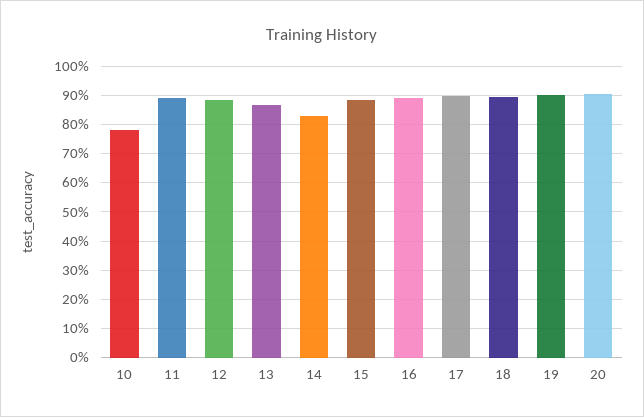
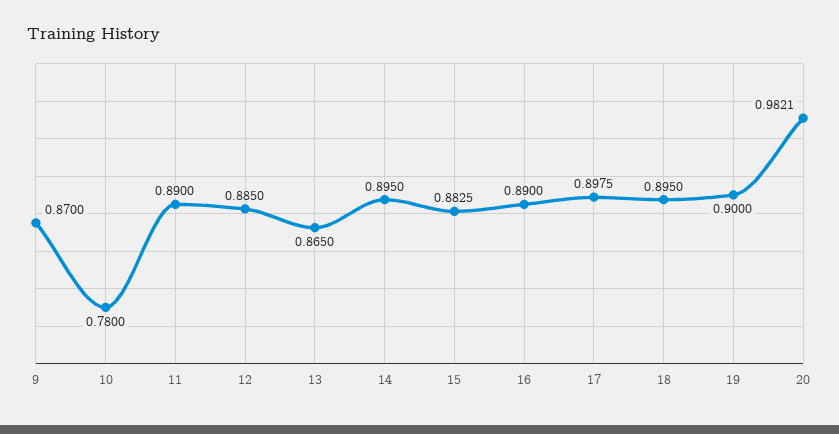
  {
    "10": 0.78,
    "11": 0.89,
    "12": 0.885,
    "13": 0.865,
-   "14": 0.825,
+   "14": 0.895,
    "15": 0.8825,
    "16": 0.89,
    "17": 0.8975,
    "18": 0.895,
    "19": 0.9,
-   "20": 0.9
+   "20": 0.9821,
+   "9": 0.87
  }

